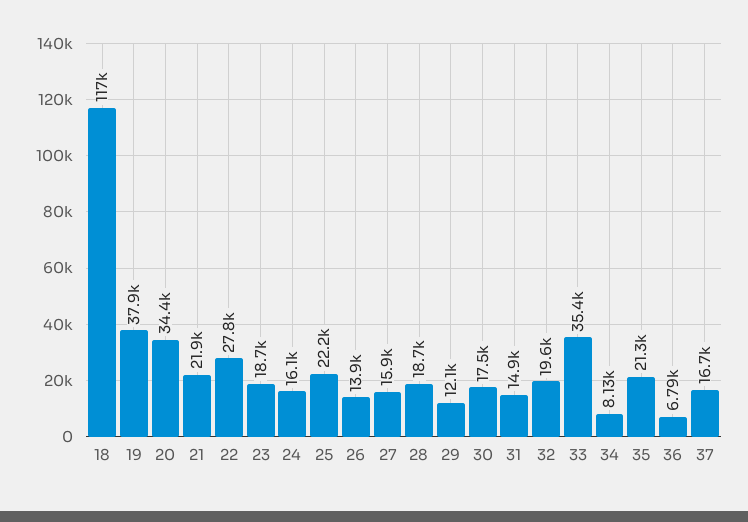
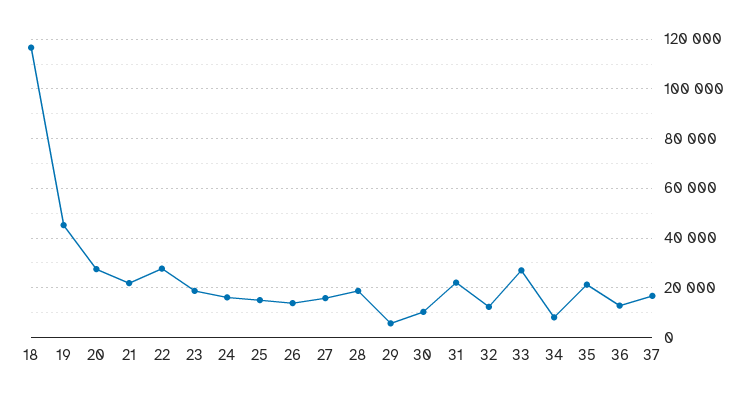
  {
    "18": 117000,
-   "19": 37900,
+   "19": 45000,
-   "20": 34400,
+   "20": 27500,
    "21": 21900,
    "22": 27800,
    "23": 18700,
    "24": 16100,
-   "25": 22200,
+   "25": 15000,
    "26": 13900,
    "27": 15900,
    "28": 18700,
-   "29": 12100,
+   "29": 5000,
-   "30": 17500,
+   "30": 10000,
-   "31": 14900,
+   "31": 22500,
-   "32": 19600,
+   "32": 12500,
-   "33": 35400,
+   "33": 27500,
    "34": 8130,
    "35": 21300,
-   "36": 6790,
+   "36": 12500,
    "37": 16700
  }

